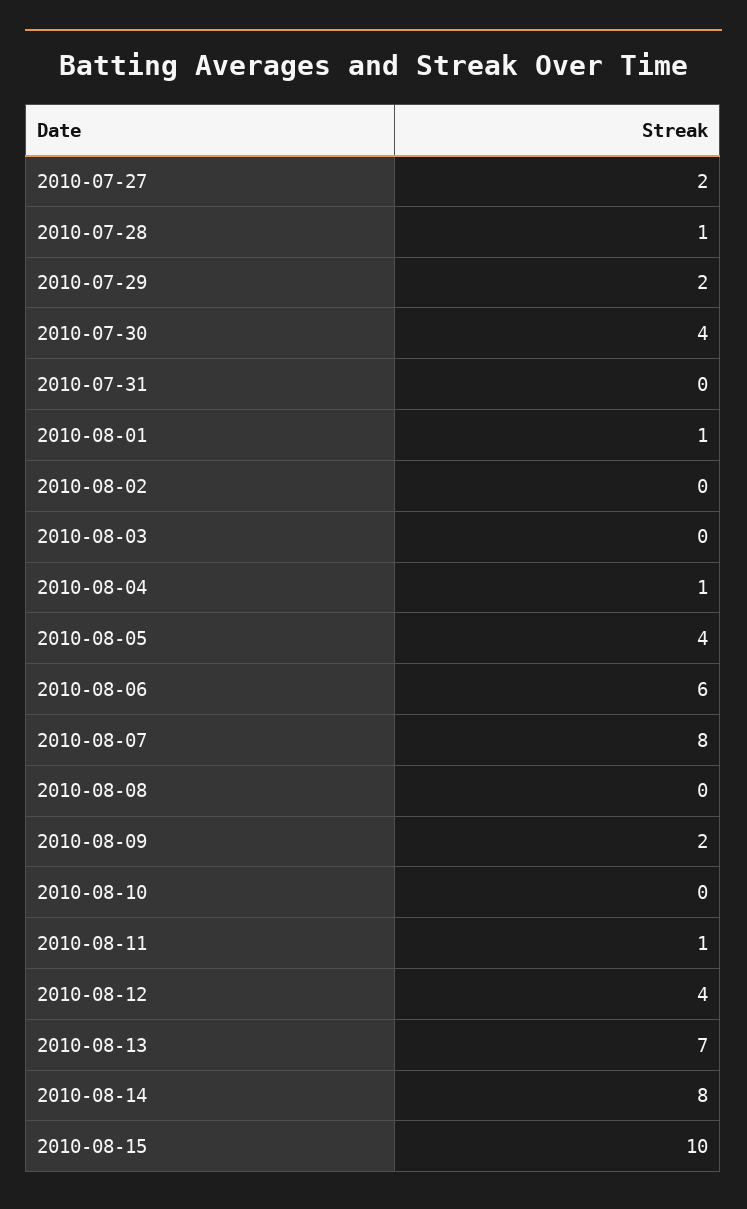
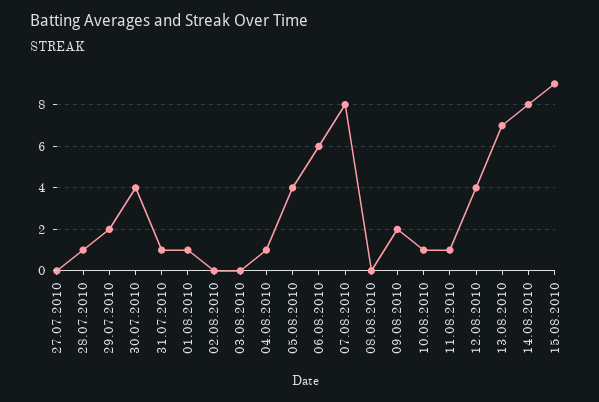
  {
-   "2010-07-27": 2,
+   "2010-07-27": 0,
    "2010-07-28": 1,
    "2010-07-29": 2,
    "2010-07-30": 4,
-   "2010-07-31": 0,
+   "2010-07-31": 1,
    "2010-08-01": 1,
    "2010-08-02": 0,
    "2010-08-03": 0,
    "2010-08-04": 1,
    "2010-08-05": 4,
    "2010-08-06": 6,
    "2010-08-07": 8,
    "2010-08-08": 0,
    "2010-08-09": 2,
-   "2010-08-10": 0,
+   "2010-08-10": 1,
    "2010-08-11": 1,
    "2010-08-12": 4,
    "2010-08-13": 7,
    "2010-08-14": 8,
-   "2010-08-15": 10
+   "2010-08-15": 9
  }

